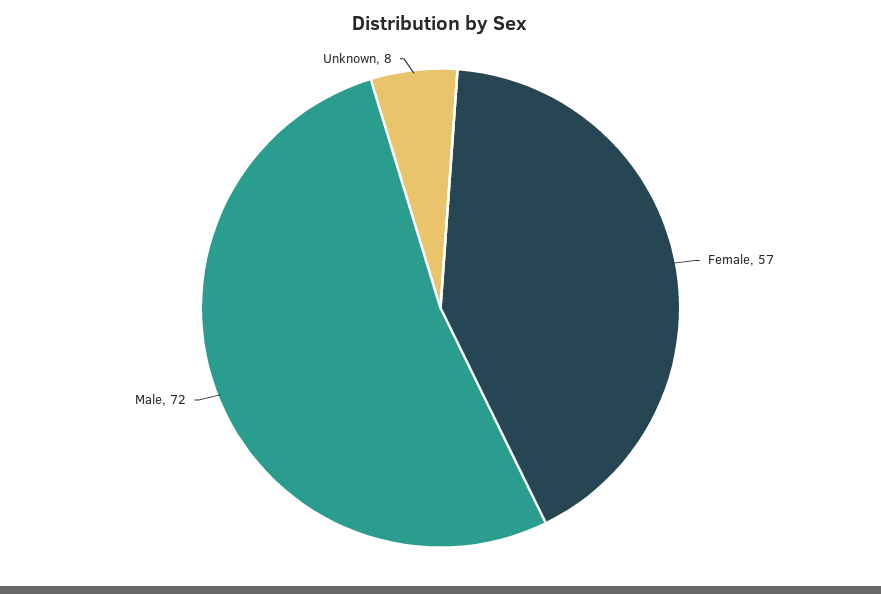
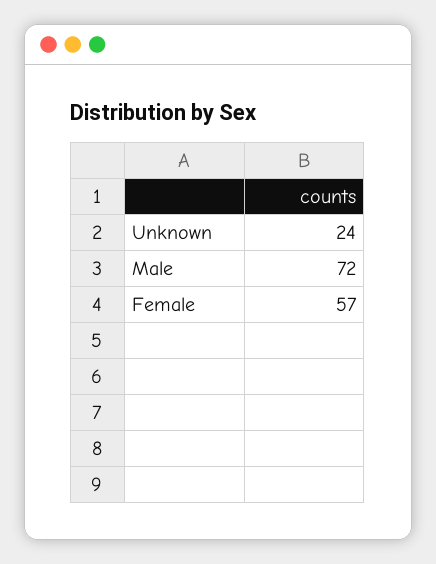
  {
    "Female": 57,
    "Male": 72,
-   "Unknown": 8
+   "Unknown": 24
  }

